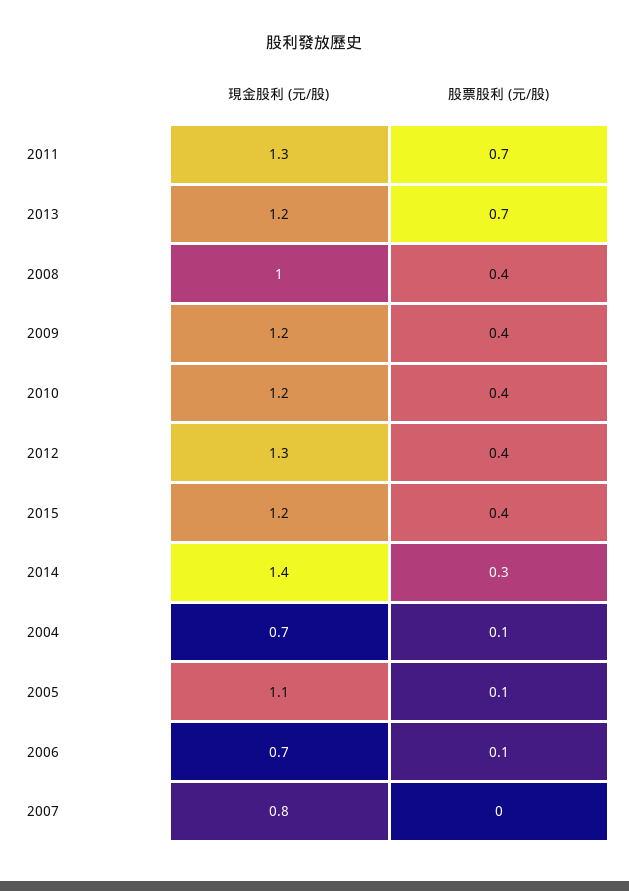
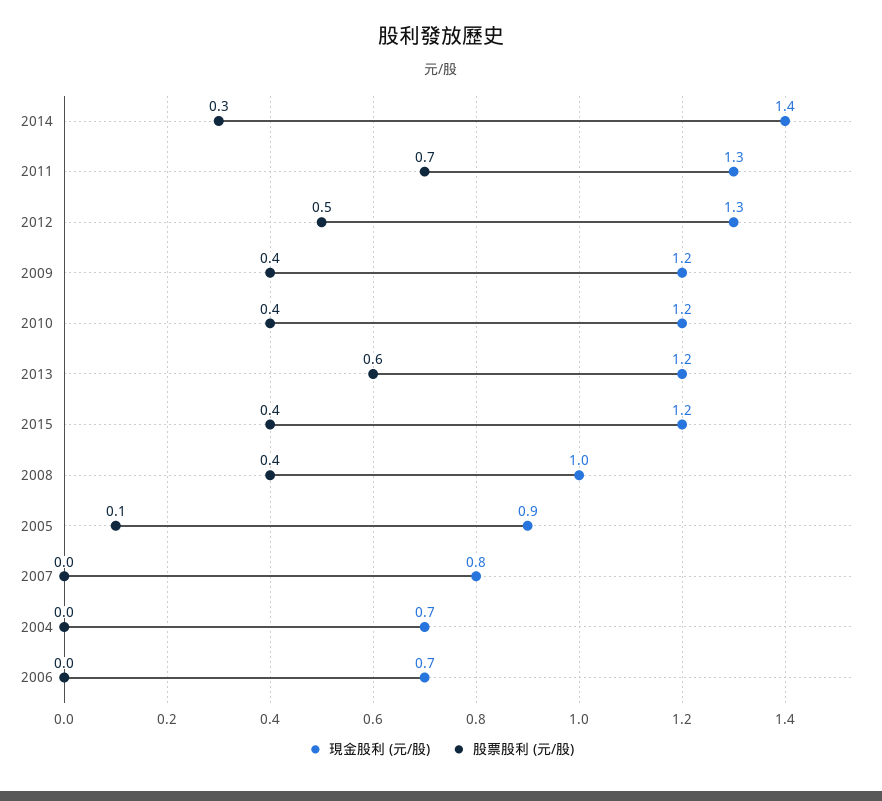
  {
    "現金股利 (元/股)": {
      "2011": 1.3,
      "2013": 1.2,
      "2008": 1,
      "2009": 1.2,
      "2010": 1.2,
      "2012": 1.3,
      "2015": 1.2,
      "2014": 1.4,
      "2004": 0.7,
-     "2005": 1.1,
+     "2005": 0.9,
      "2006": 0.7,
      "2007": 0.8
    },
    "股票股利 (元/股)": {
      "2011": 0.7,
-     "2013": 0.7,
+     "2013": 0.6,
      "2008": 0.4,
      "2009": 0.4,
      "2010": 0.4,
-     "2012": 0.4,
+     "2012": 0.5,
      "2015": 0.4,
      "2014": 0.3,
-     "2004": 0.1,
+     "2004": 0,
      "2005": 0.1,
-     "2006": 0.1,
+     "2006": 0,
      "2007": 0
    }
  }

